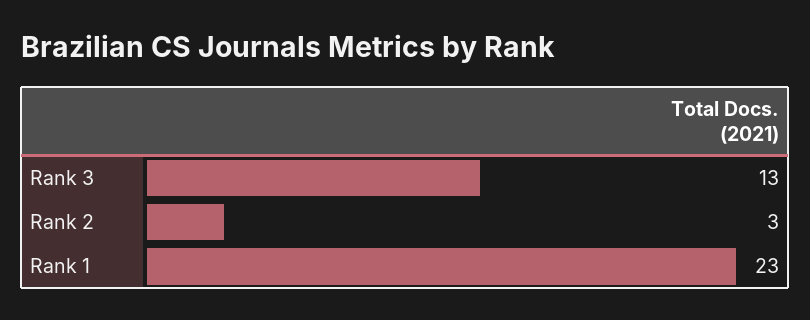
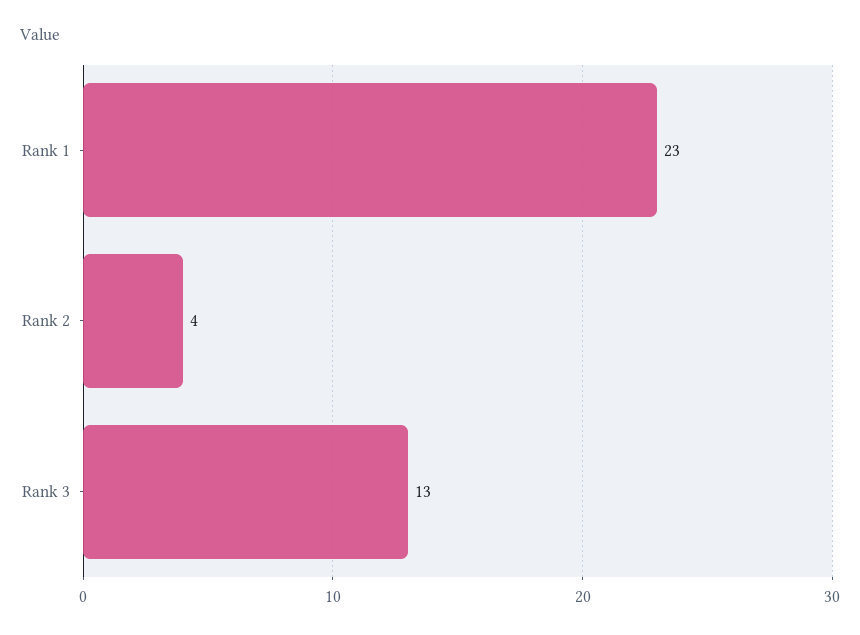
  {
    "Rank 3": 13,
-   "Rank 2": 3,
+   "Rank 2": 4,
    "Rank 1": 23
  }

